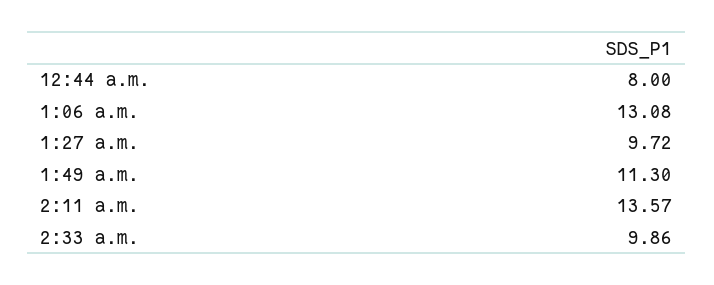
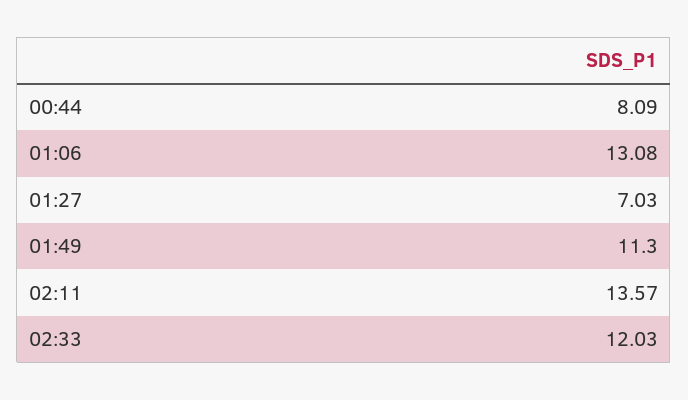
  {
-   "12:44 a.m.": 8,
+   "12:44 a.m.": 8.09,
    "1:06 a.m.": 13.08,
-   "1:27 a.m.": 9.72,
+   "1:27 a.m.": 7.03,
    "1:49 a.m.": 11.3,
    "2:11 a.m.": 13.57,
-   "2:33 a.m.": 9.86
+   "2:33 a.m.": 12.03
  }

